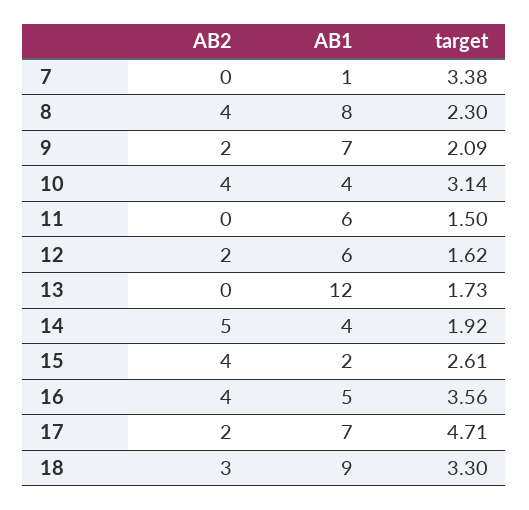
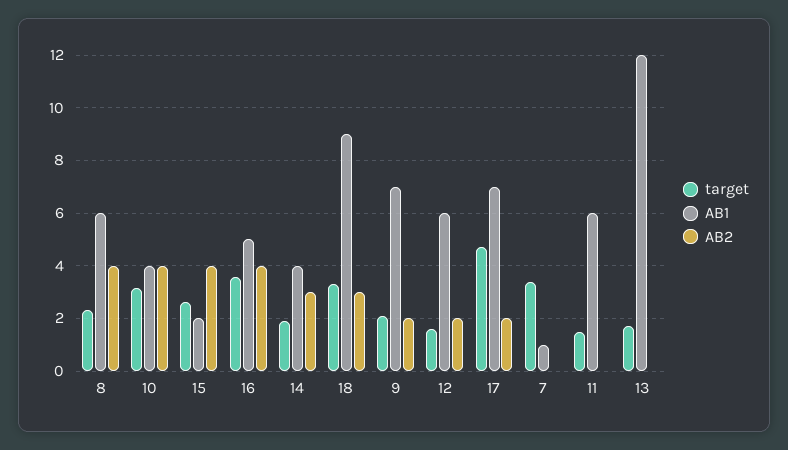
  {
    "AB2": {
      "7": 0,
      "8": 4,
      "9": 2,
      "10": 4,
      "11": 0,
      "12": 2,
      "13": 0,
-     "14": 5,
+     "14": 3,
      "15": 4,
      "16": 4,
      "17": 2,
      "18": 3
    },
    "AB1": {
      "7": 1,
-     "8": 8,
+     "8": 6,
      "9": 7,
      "10": 4,
      "11": 6,
      "12": 6,
      "13": 12,
      "14": 4,
      "15": 2,
      "16": 5,
      "17": 7,
      "18": 9
    },
    "target": {
      "7": 3.38,
      "8": 2.3,
      "9": 2.09,
      "10": 3.14,
      "11": 1.5,
      "12": 1.62,
      "13": 1.73,
      "14": 1.92,
      "15": 2.61,
      "16": 3.56,
      "17": 4.71,
      "18": 3.3
    }
  }

